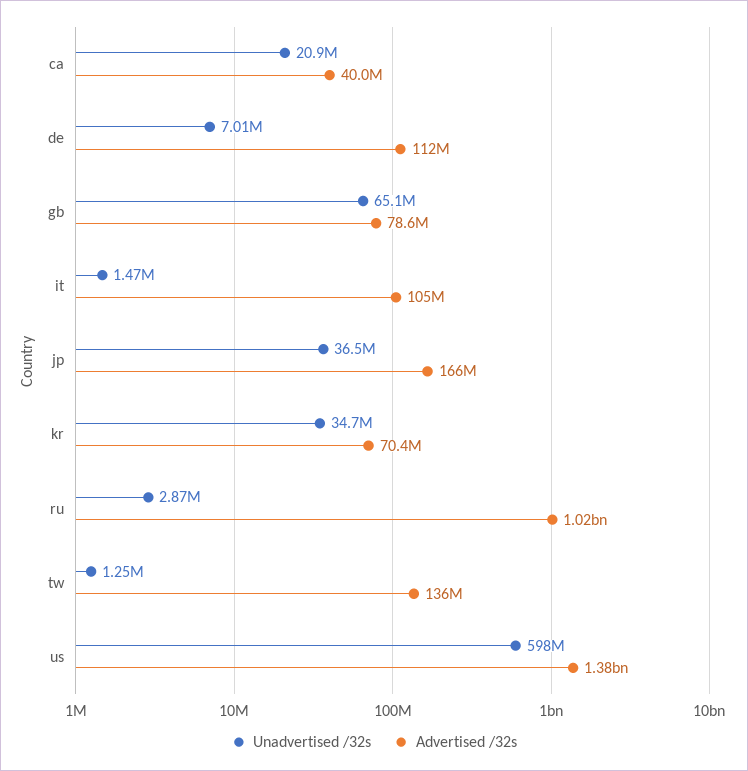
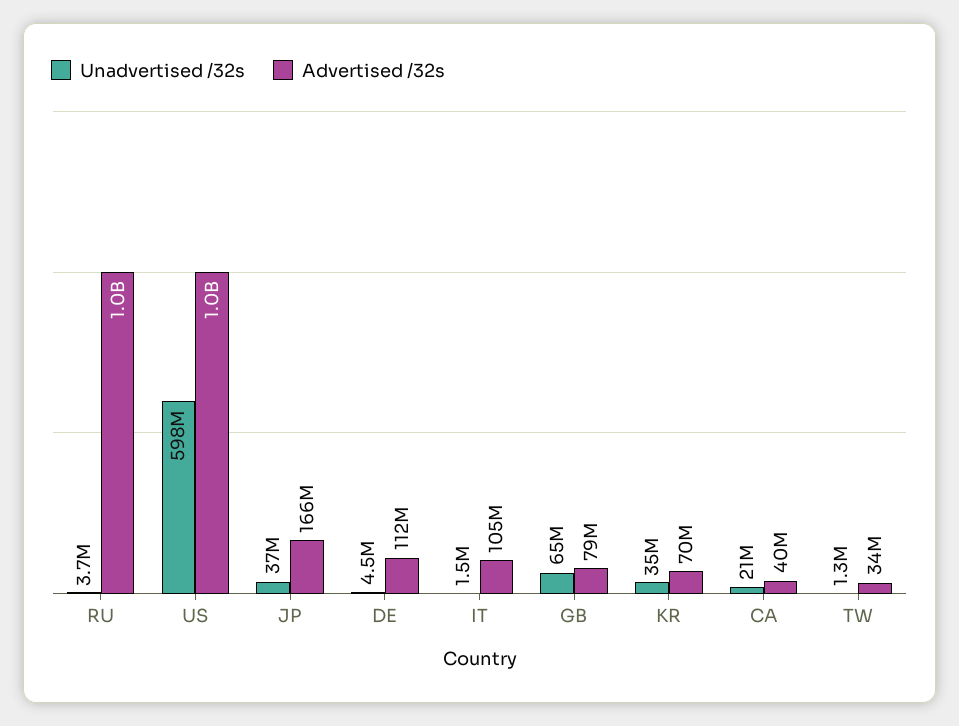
  {
    "Unadvertised /32s": {
      "ca": 20900000,
-     "de": 7010000,
+     "de": 4500000,
      "gb": 65100000,
      "it": 1470000,
      "jp": 36500000,
      "kr": 34700000,
-     "ru": 2870000,
+     "ru": 3700000,
      "tw": 1250000,
      "us": 598000000
    },
    "Advertised /32s": {
      "ca": 40000000,
      "de": 112000000,
      "gb": 78600000,
      "it": 105000000,
      "jp": 166000000,
      "kr": 70400000,
      "ru": 1020000000,
-     "tw": 136000000,
+     "tw": 34000000,
-     "us": 1380000000
+     "us": 1000000000
    }
  }

